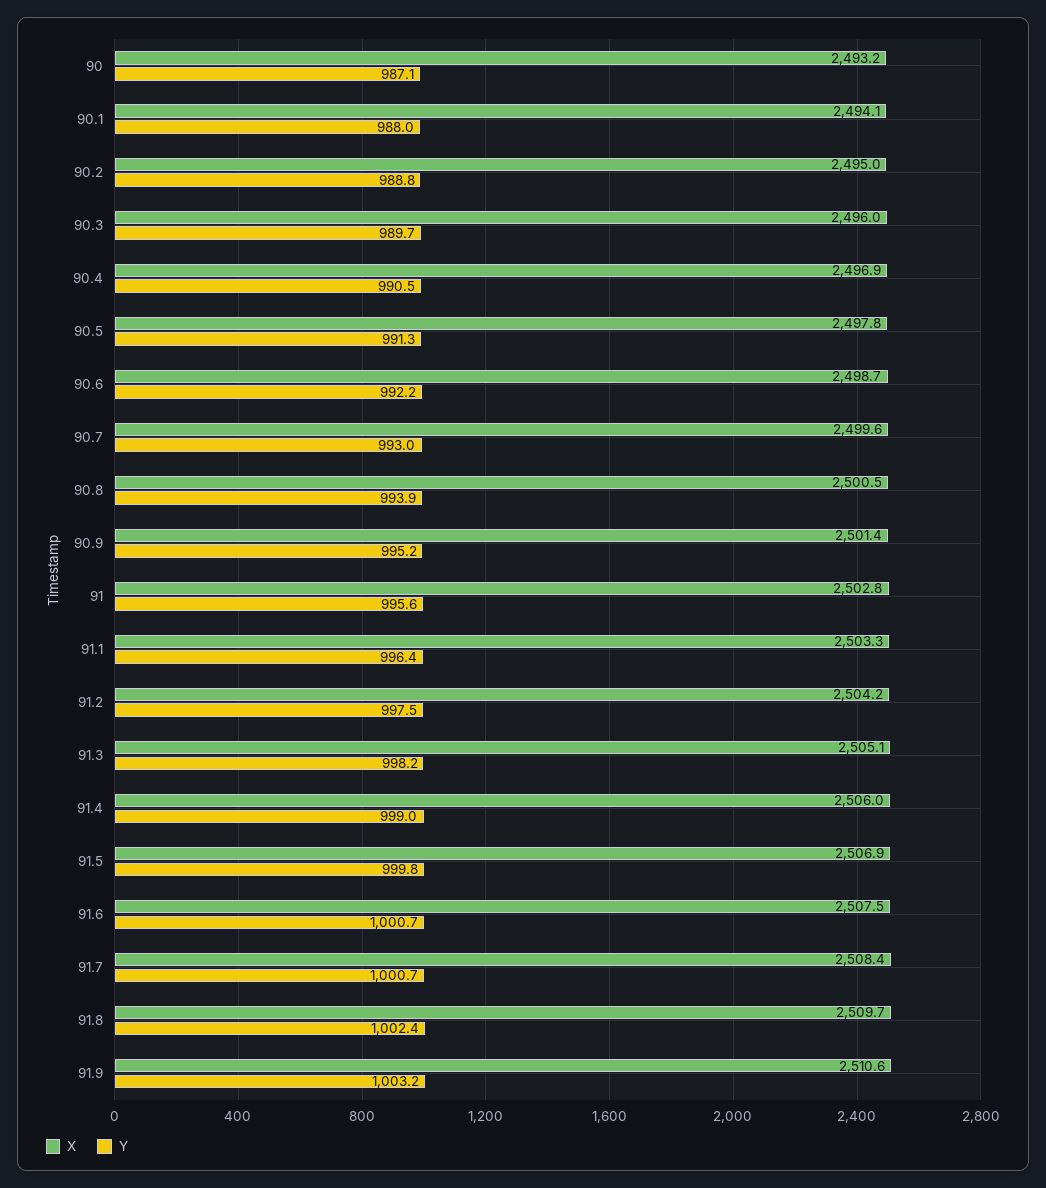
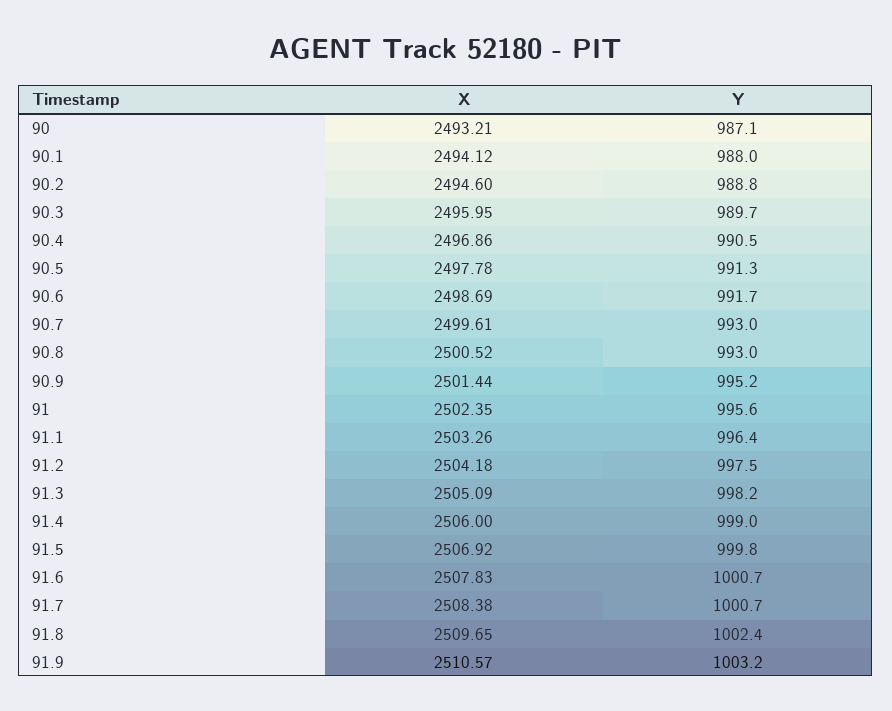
  {
    "X": {
      "90": 2493.21,
      "90.1": 2494.12,
-     "90.2": 2495,
+     "90.2": 2494.6,
      "90.3": 2495.95,
      "90.4": 2496.86,
      "90.5": 2497.78,
      "90.6": 2498.69,
      "90.7": 2499.61,
      "90.8": 2500.52,
      "90.9": 2501.44,
-     "91": 2502.8,
+     "91": 2502.35,
      "91.1": 2503.26,
      "91.2": 2504.18,
      "91.3": 2505.09,
      "91.4": 2506,
      "91.5": 2506.92,
-     "91.6": 2507.5,
+     "91.6": 2507.83,
      "91.7": 2508.38,
      "91.8": 2509.65,
      "91.9": 2510.57
    },
    "Y": {
      "90": 987.1,
      "90.1": 988,
      "90.2": 988.8,
      "90.3": 989.7,
      "90.4": 990.5,
      "90.5": 991.3,
-     "90.6": 992.2,
+     "90.6": 991.7,
      "90.7": 993,
-     "90.8": 993.9,
+     "90.8": 993,
      "90.9": 995.2,
      "91": 995.6,
      "91.1": 996.4,
      "91.2": 997.5,
      "91.3": 998.2,
      "91.4": 999,
      "91.5": 999.8,
      "91.6": 1000.7,
      "91.7": 1000.7,
      "91.8": 1002.4,
      "91.9": 1003.2
    }
  }

